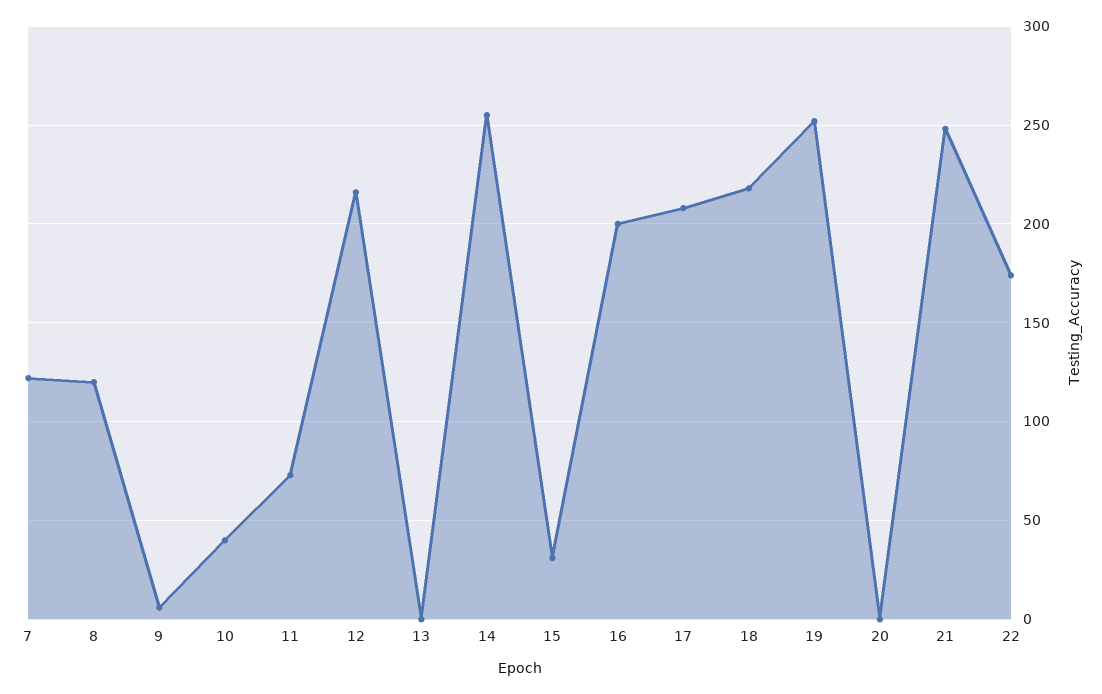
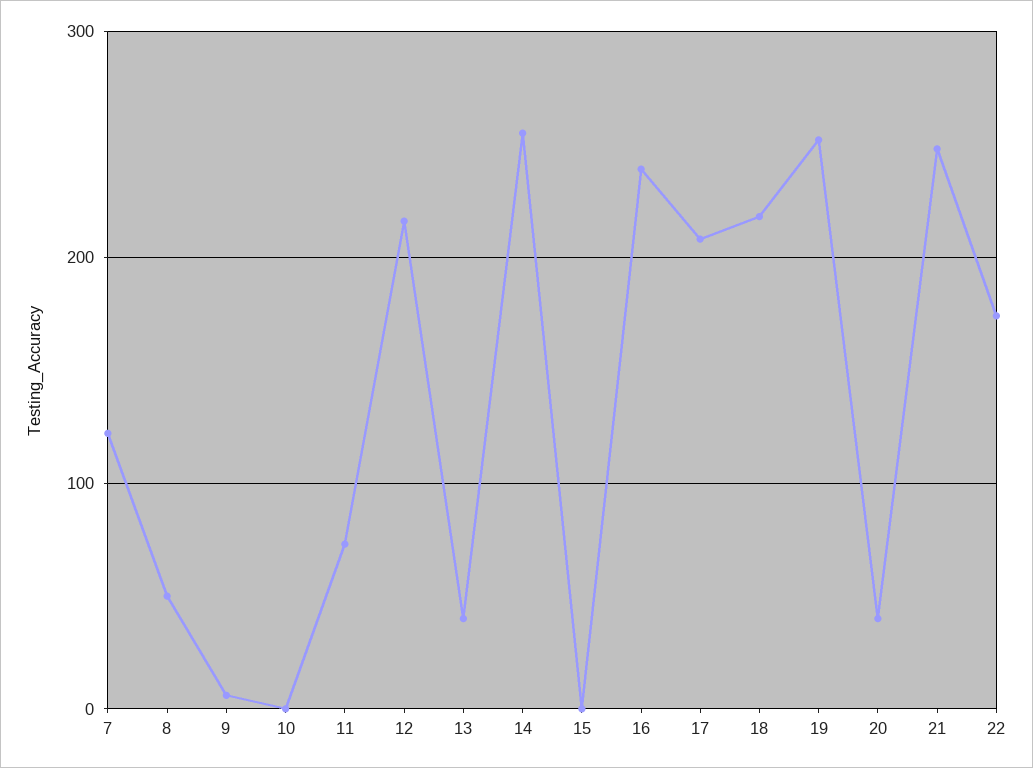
  {
    "7": 120,
-   "8": 120,
+   "8": 50,
    "9": 5,
-   "10": 40,
+   "10": 0,
    "11": 75,
    "12": 215,
-   "13": 0,
+   "13": 40,
    "14": 255,
-   "15": 30,
+   "15": 0,
-   "16": 200,
+   "16": 240,
    "17": 210,
    "18": 220,
    "19": 250,
-   "20": 0,
+   "20": 40,
    "21": 250,
    "22": 175
  }

